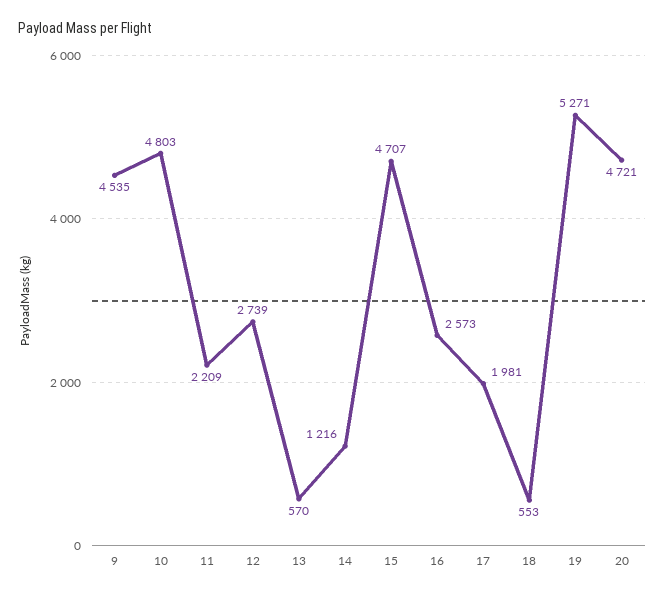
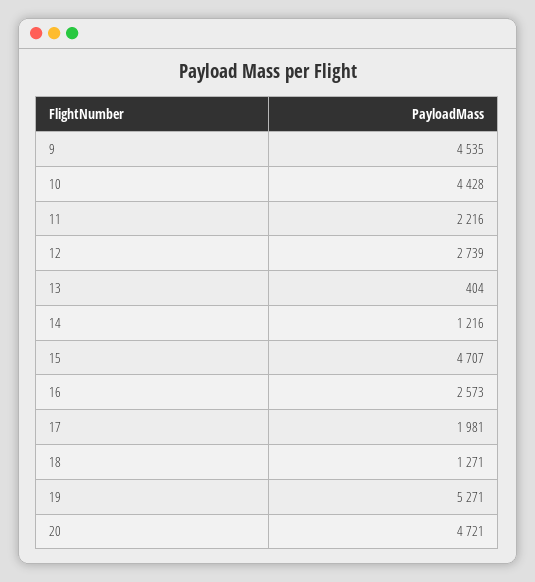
  {
    "9": 4535,
-   "10": 4803,
+   "10": 4428,
-   "11": 2209,
+   "11": 2216,
    "12": 2739,
-   "13": 570,
+   "13": 404,
    "14": 1216,
    "15": 4707,
    "16": 2573,
    "17": 1981,
-   "18": 553,
+   "18": 1271,
    "19": 5271,
    "20": 4721
  }

